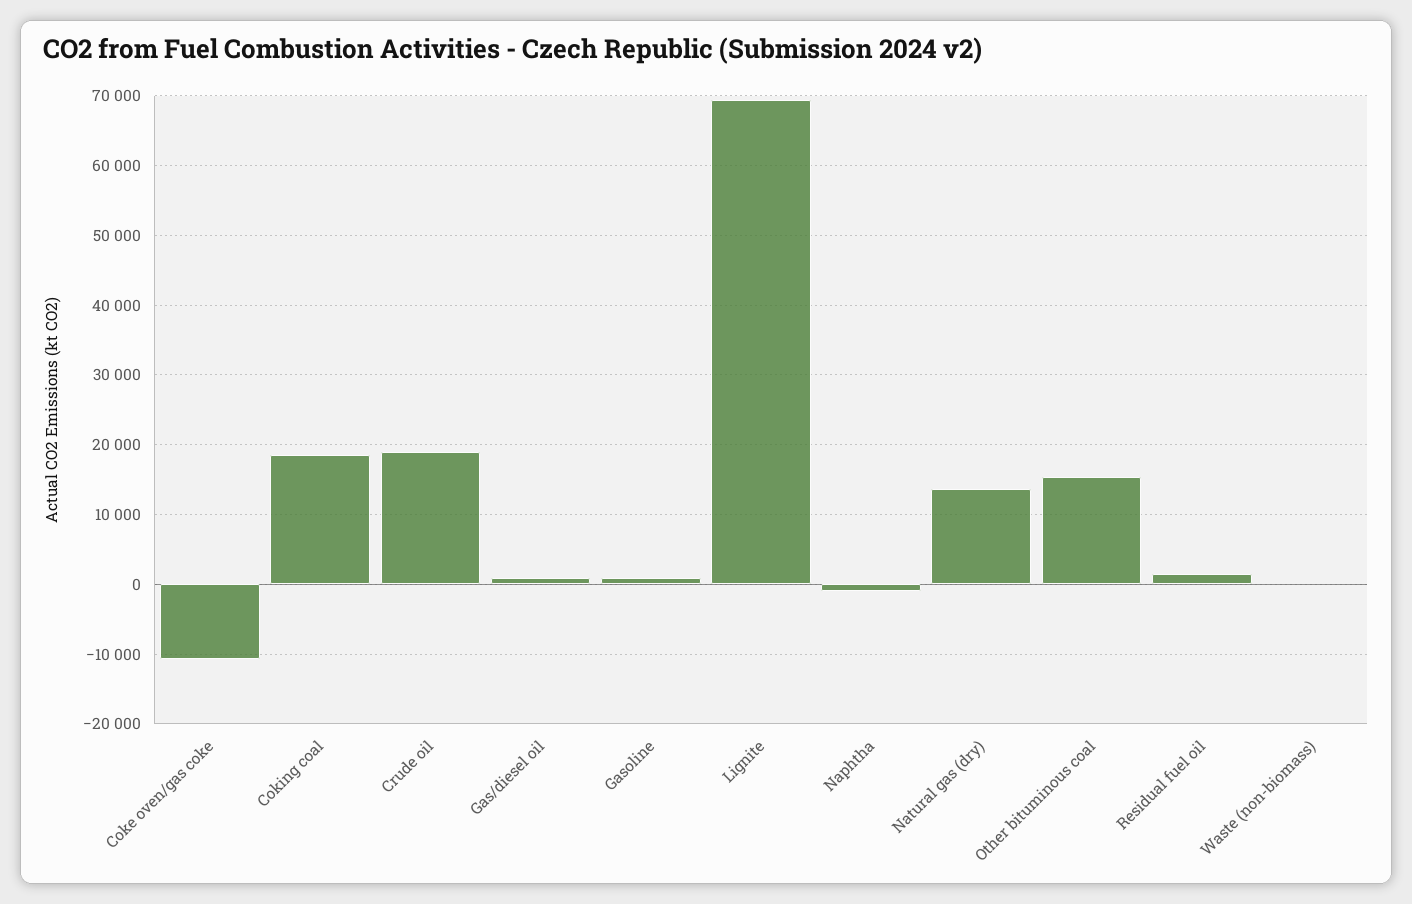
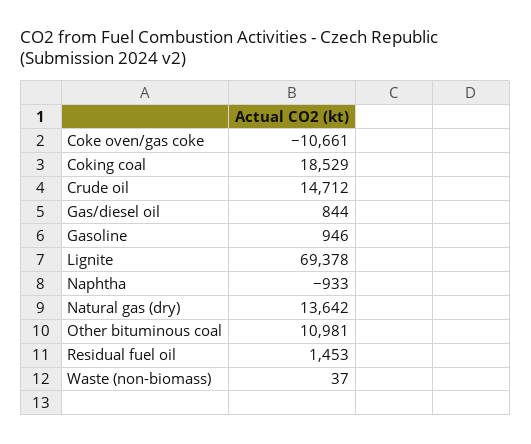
  {
    "Coke oven/gas coke": -10661,
    "Coking coal": 18529,
-   "Crude oil": 19000,
+   "Crude oil": 14712,
    "Gas/diesel oil": 844,
    "Gasoline": 946,
    "Lignite": 69378,
    "Naphtha": -933,
    "Natural gas (dry)": 13642,
-   "Other bituminous coal": 15000,
+   "Other bituminous coal": 10981,
    "Residual fuel oil": 1453,
    "Waste (non-biomass)": 37
  }

